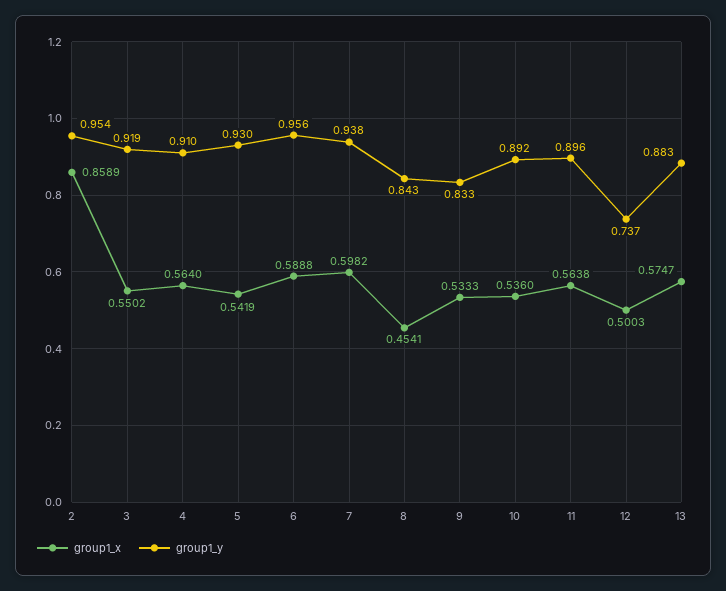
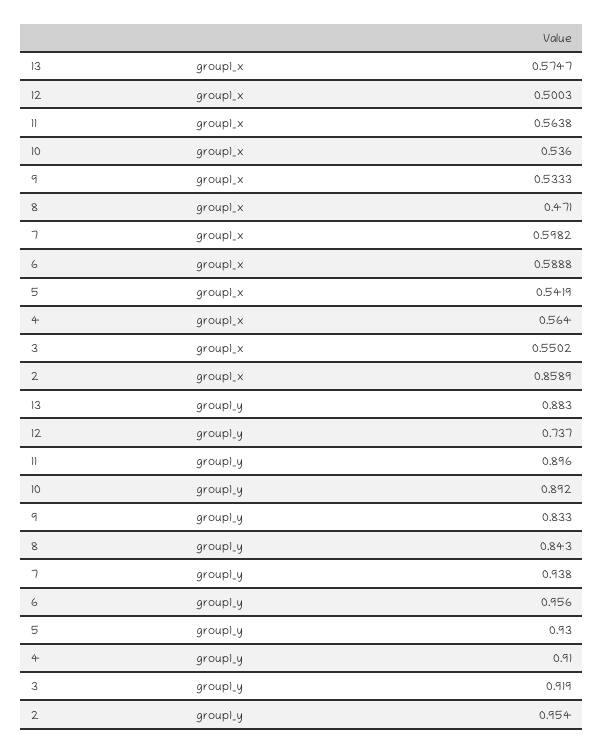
  {
    "group1_x": {
      "2": 0.8589,
      "3": 0.5502,
      "4": 0.564,
      "5": 0.5419,
      "6": 0.5888,
      "7": 0.5982,
-     "8": 0.4541,
+     "8": 0.471,
      "9": 0.5333,
      "10": 0.536,
      "11": 0.5638,
      "12": 0.5003,
      "13": 0.5747
    },
    "group1_y": {
      "2": 0.954,
      "3": 0.919,
      "4": 0.91,
      "5": 0.93,
      "6": 0.956,
      "7": 0.938,
      "8": 0.843,
      "9": 0.833,
      "10": 0.892,
      "11": 0.896,
      "12": 0.737,
      "13": 0.883
    }
  }

